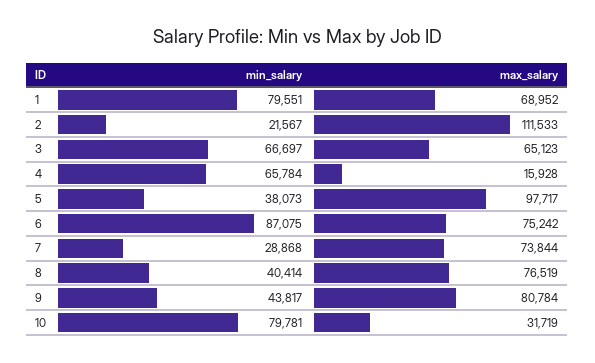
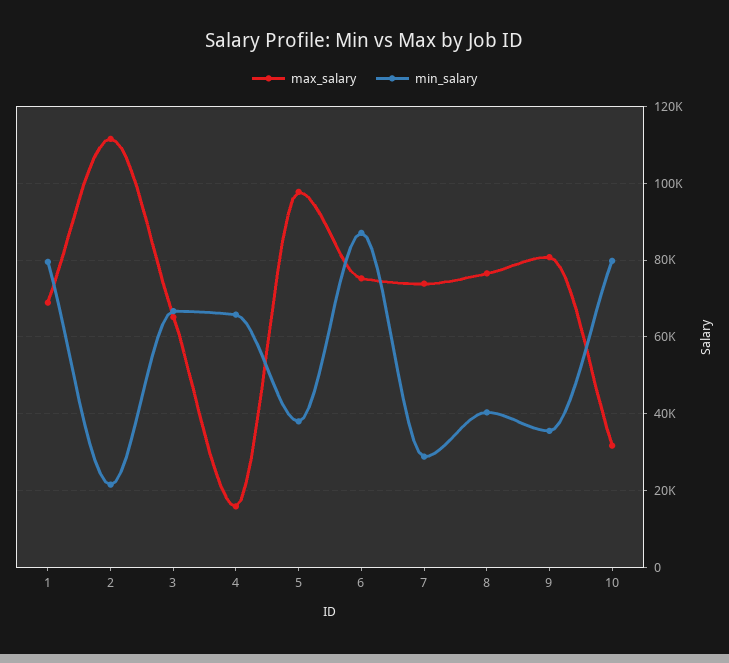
  {
    "min_salary": {
      "1": 79551,
      "2": 21567,
      "3": 66697,
      "4": 65784,
      "5": 38073,
      "6": 87075,
      "7": 28868,
      "8": 40414,
-     "9": 43817,
+     "9": 36000,
      "10": 79781
    },
    "max_salary": {
      "1": 68952,
      "2": 111533,
      "3": 65123,
      "4": 15928,
      "5": 97717,
      "6": 75242,
      "7": 73844,
      "8": 76519,
      "9": 80784,
      "10": 31719
    }
  }

